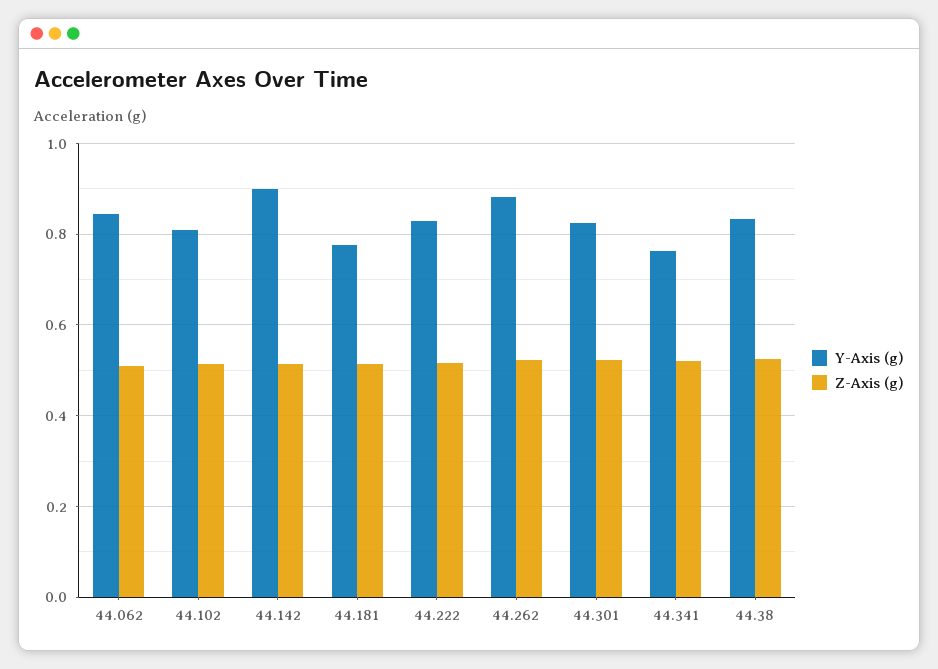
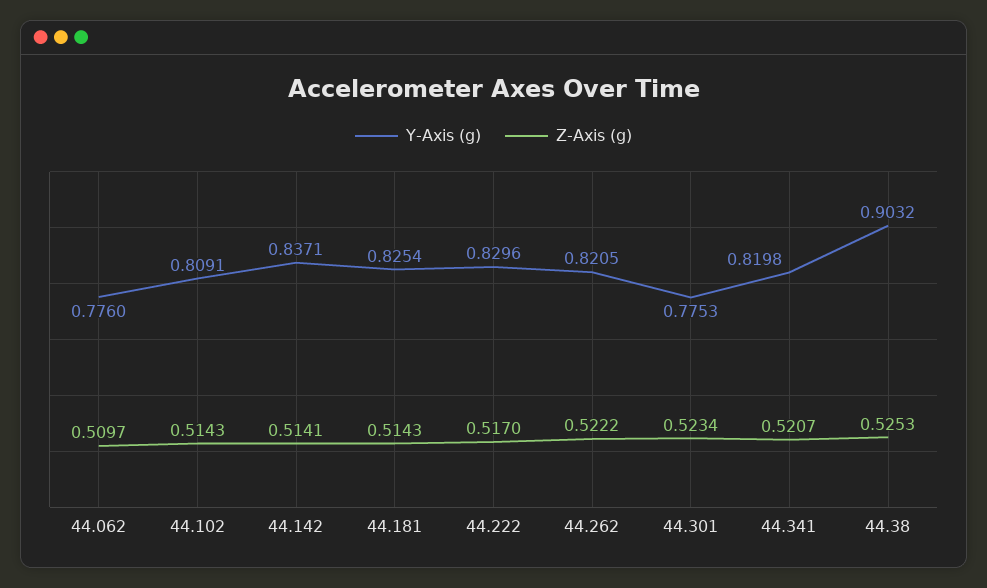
  {
    "Y-Axis (g)": {
-     "44.062": 0.84,
+     "44.062": 0.776,
      "44.102": 0.8091,
-     "44.142": 0.9,
+     "44.142": 0.8371,
-     "44.181": 0.78,
+     "44.181": 0.8254,
      "44.222": 0.8296,
-     "44.262": 0.88,
+     "44.262": 0.8205,
-     "44.301": 0.82,
+     "44.301": 0.7753,
-     "44.341": 0.76,
+     "44.341": 0.8198,
-     "44.38": 0.84
+     "44.38": 0.9032
    },
    "Z-Axis (g)": {
      "44.062": 0.5097,
      "44.102": 0.5143,
      "44.142": 0.5141,
      "44.181": 0.5143,
      "44.222": 0.517,
      "44.262": 0.5222,
      "44.301": 0.5234,
      "44.341": 0.5207,
      "44.38": 0.5253
    }
  }

